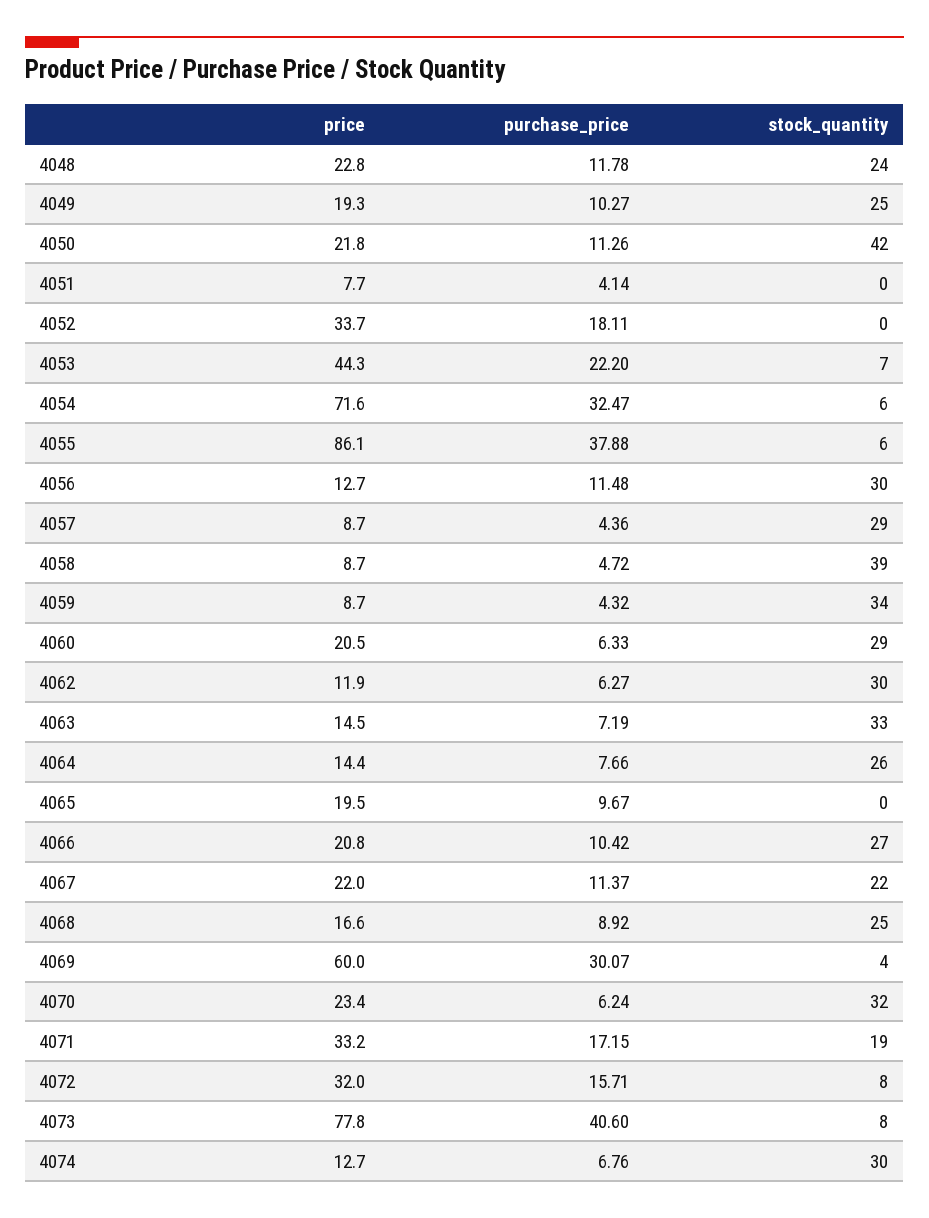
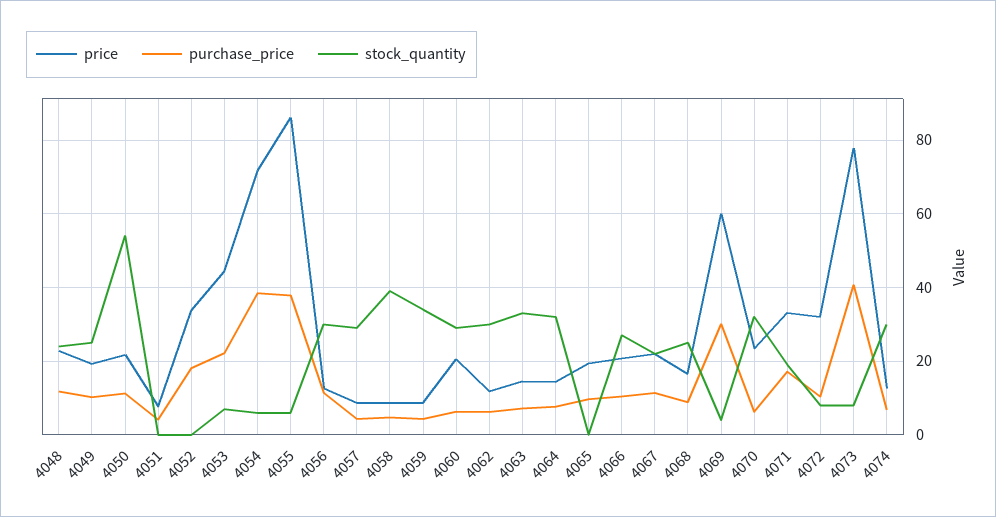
  {
    "price": {
      "4048": 22.8,
      "4049": 19.3,
      "4050": 21.8,
      "4051": 7.7,
      "4052": 33.7,
      "4053": 44.3,
      "4054": 71.6,
      "4055": 86.1,
      "4056": 12.7,
      "4057": 8.7,
      "4058": 8.7,
      "4059": 8.7,
      "4060": 20.5,
      "4062": 11.9,
      "4063": 14.5,
      "4064": 14.4,
      "4065": 19.5,
      "4066": 20.8,
      "4067": 22,
      "4068": 16.6,
      "4069": 60,
      "4070": 23.4,
      "4071": 33.2,
      "4072": 32,
      "4073": 77.8,
      "4074": 12.7
    },
    "purchase_price": {
      "4048": 11.78,
      "4049": 10.27,
      "4050": 11.26,
      "4051": 4.14,
      "4052": 18.11,
      "4053": 22.2,
-     "4054": 32.47,
+     "4054": 38,
      "4055": 37.88,
      "4056": 11.48,
      "4057": 4.36,
      "4058": 4.72,
      "4059": 4.32,
      "4060": 6.33,
      "4062": 6.27,
      "4063": 7.19,
      "4064": 7.66,
      "4065": 9.67,
      "4066": 10.42,
      "4067": 11.37,
      "4068": 8.92,
      "4069": 30.07,
      "4070": 6.24,
      "4071": 17.15,
-     "4072": 15.71,
+     "4072": 10,
      "4073": 40.6,
      "4074": 6.76
    },
    "stock_quantity": {
      "4048": 24,
      "4049": 25,
-     "4050": 42,
+     "4050": 54,
      "4051": 0,
      "4052": 0,
      "4053": 7,
      "4054": 6,
      "4055": 6,
      "4056": 30,
      "4057": 29,
      "4058": 39,
      "4059": 34,
      "4060": 29,
      "4062": 30,
      "4063": 33,
-     "4064": 26,
+     "4064": 32,
      "4065": 0,
      "4066": 27,
      "4067": 22,
      "4068": 25,
      "4069": 4,
      "4070": 32,
      "4071": 19,
      "4072": 8,
      "4073": 8,
      "4074": 30
    }
  }

